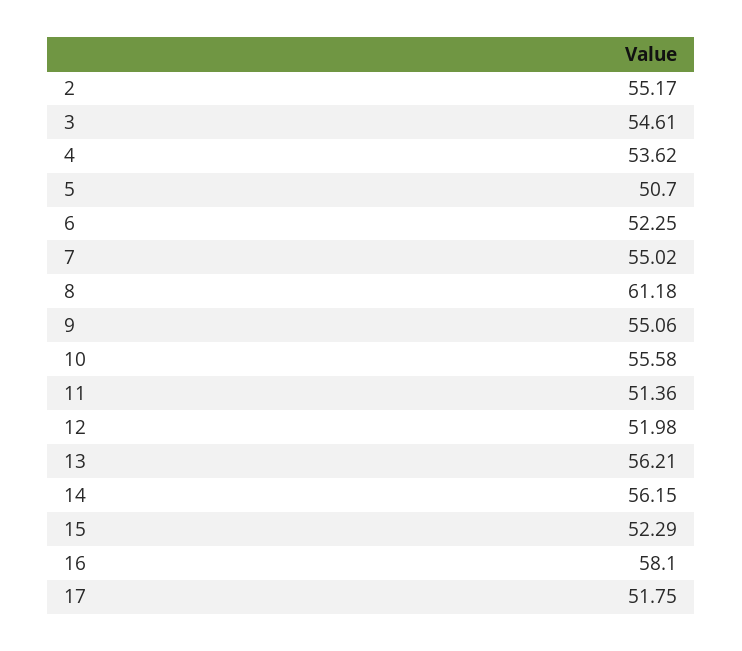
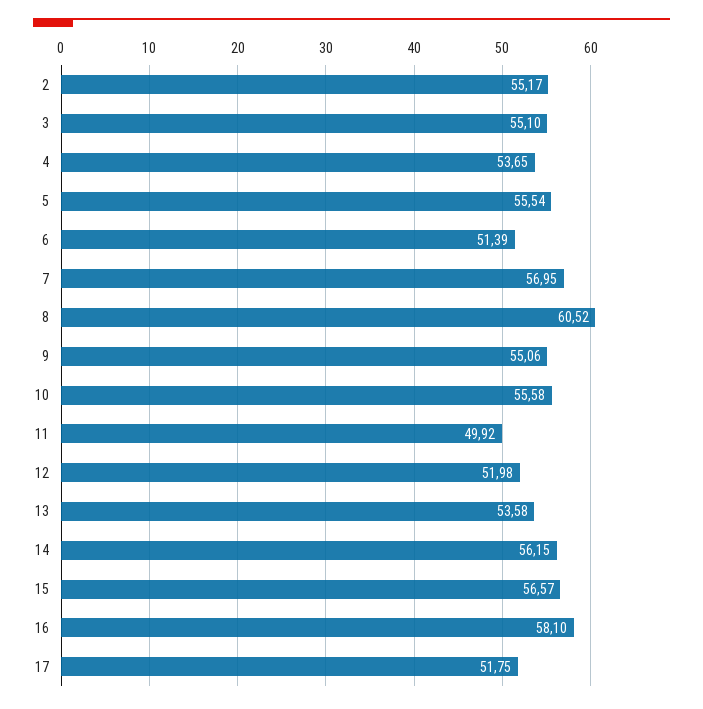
  {
    "2": 55.17,
-   "3": 54.61,
+   "3": 55.1,
-   "4": 53.62,
+   "4": 53.65,
-   "5": 50.7,
+   "5": 55.54,
-   "6": 52.25,
+   "6": 51.39,
-   "7": 55.02,
+   "7": 56.95,
-   "8": 61.18,
+   "8": 60.52,
    "9": 55.06,
    "10": 55.58,
-   "11": 51.36,
+   "11": 49.92,
    "12": 51.98,
-   "13": 56.21,
+   "13": 53.58,
    "14": 56.15,
-   "15": 52.29,
+   "15": 56.57,
    "16": 58.1,
    "17": 51.75
  }

